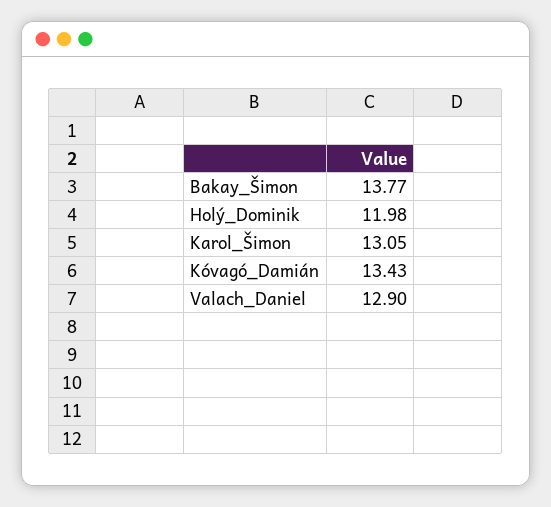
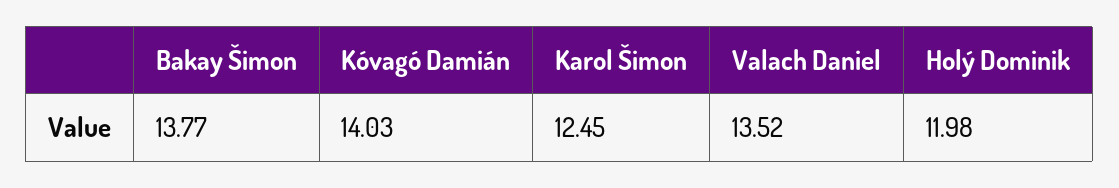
  {
    "Bakay_Šimon": 13.77,
    "Holý_Dominik": 11.98,
-   "Karol_Šimon": 13.05,
+   "Karol_Šimon": 12.45,
-   "Kóvagó_Damián": 13.43,
+   "Kóvagó_Damián": 14.03,
-   "Valach_Daniel": 12.9
+   "Valach_Daniel": 13.52
  }

